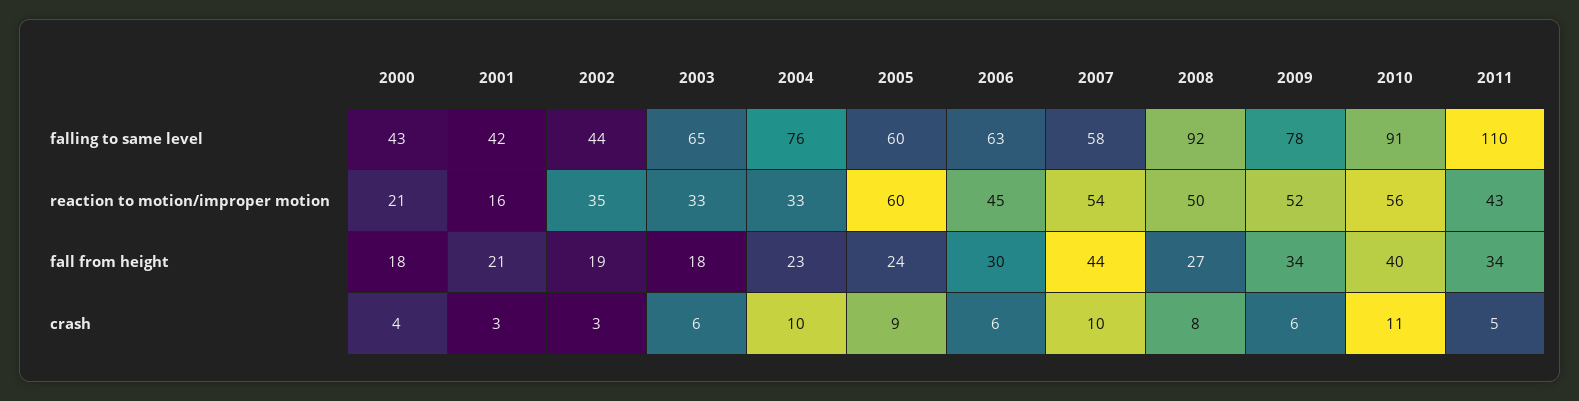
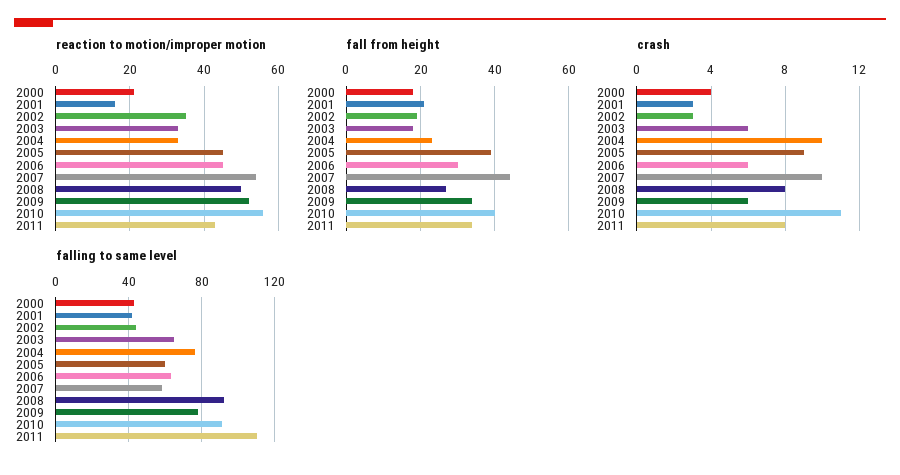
  {
    "falling to same level": {
      "2000": 43,
      "2001": 42,
      "2002": 44,
      "2003": 65,
      "2004": 76,
      "2005": 60,
      "2006": 63,
      "2007": 58,
      "2008": 92,
      "2009": 78,
      "2010": 91,
      "2011": 110
    },
    "reaction to motion/improper motion": {
      "2000": 21,
      "2001": 16,
      "2002": 35,
      "2003": 33,
      "2004": 33,
-     "2005": 60,
+     "2005": 45,
      "2006": 45,
      "2007": 54,
      "2008": 50,
      "2009": 52,
      "2010": 56,
      "2011": 43
    },
    "fall from height": {
      "2000": 18,
      "2001": 21,
      "2002": 19,
      "2003": 18,
      "2004": 23,
-     "2005": 24,
+     "2005": 40,
      "2006": 30,
      "2007": 44,
      "2008": 27,
      "2009": 34,
      "2010": 40,
      "2011": 34
    },
    "crash": {
      "2000": 4,
      "2001": 3,
      "2002": 3,
      "2003": 6,
      "2004": 10,
      "2005": 9,
      "2006": 6,
      "2007": 10,
      "2008": 8,
      "2009": 6,
      "2010": 11,
-     "2011": 5
+     "2011": 8
    }
  }

